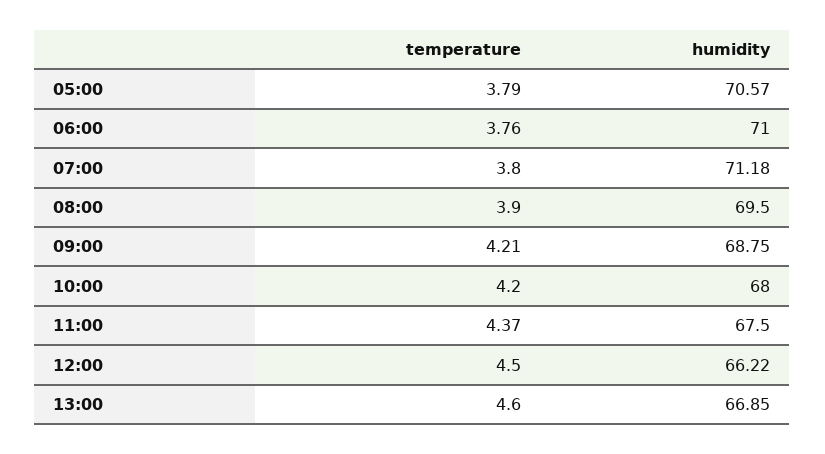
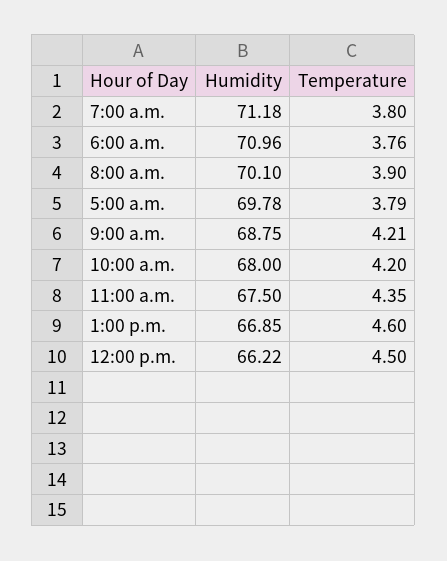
  {
    "temperature": {
      "05:00": 3.79,
      "06:00": 3.76,
      "07:00": 3.8,
      "08:00": 3.9,
      "09:00": 4.21,
      "10:00": 4.2,
-     "11:00": 4.37,
+     "11:00": 4.35,
      "12:00": 4.5,
      "13:00": 4.6
    },
    "humidity": {
-     "05:00": 70.57,
+     "05:00": 69.78,
-     "06:00": 71,
+     "06:00": 70.96,
      "07:00": 71.18,
-     "08:00": 69.5,
+     "08:00": 70.1,
      "09:00": 68.75,
      "10:00": 68,
      "11:00": 67.5,
      "12:00": 66.22,
      "13:00": 66.85
    }
  }

